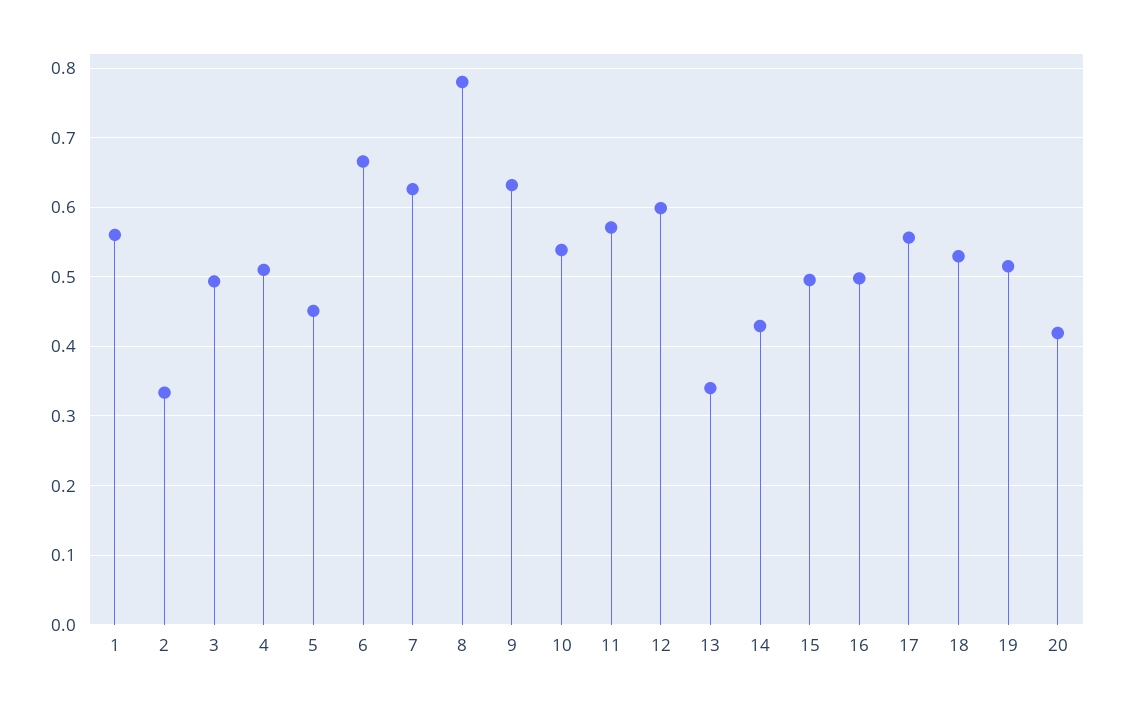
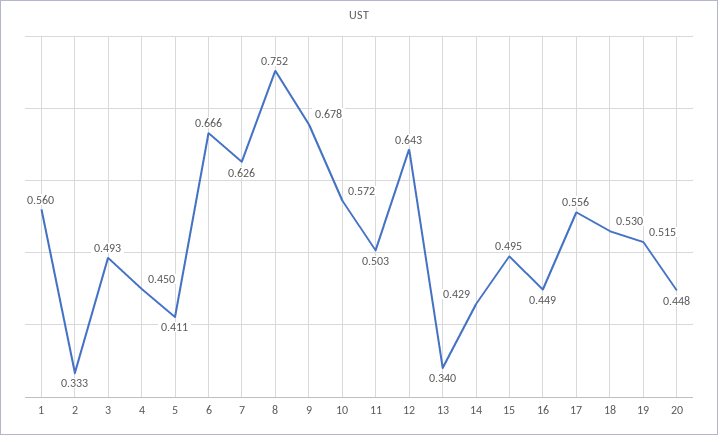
  {
    "1": 0.56,
    "2": 0.333,
    "3": 0.493,
-   "4": 0.51,
+   "4": 0.45,
-   "5": 0.45,
+   "5": 0.411,
    "6": 0.666,
    "7": 0.626,
-   "8": 0.78,
+   "8": 0.752,
-   "9": 0.63,
+   "9": 0.678,
-   "10": 0.54,
+   "10": 0.572,
-   "11": 0.57,
+   "11": 0.503,
-   "12": 0.6,
+   "12": 0.643,
    "13": 0.34,
    "14": 0.429,
    "15": 0.495,
-   "16": 0.5,
+   "16": 0.449,
    "17": 0.556,
    "18": 0.53,
    "19": 0.515,
-   "20": 0.42
+   "20": 0.448
  }

